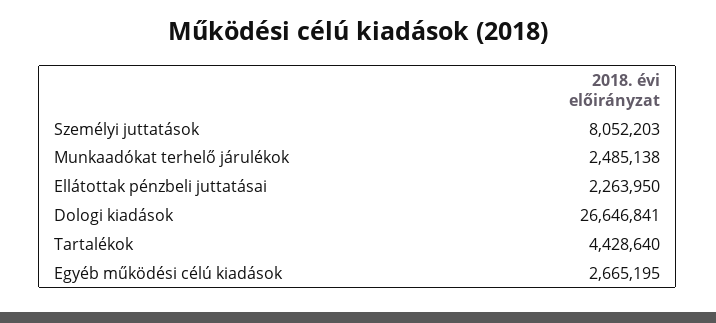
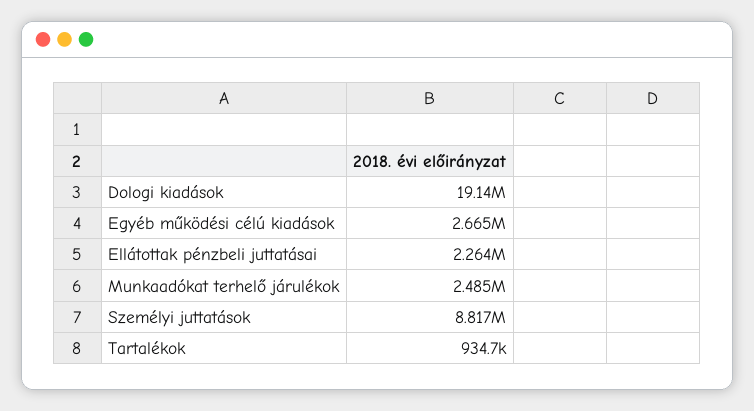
  {
-   "Személyi juttatások": 8052203,
+   "Személyi juttatások": 8817000,
    "Munkaadókat terhelő járulékok": 2485138,
    "Ellátottak pénzbeli juttatásai": 2263950,
-   "Dologi kiadások": 26646841,
+   "Dologi kiadások": 19140000,
-   "Tartalékok": 4428640,
+   "Tartalékok": 934700,
    "Egyéb működési célú kiadások": 2665195
  }

